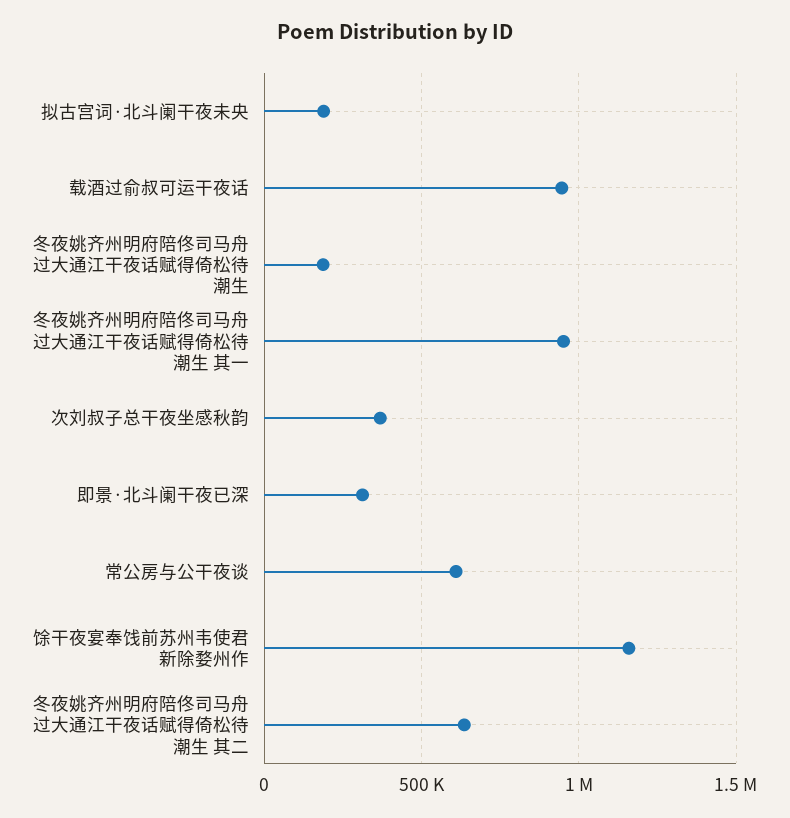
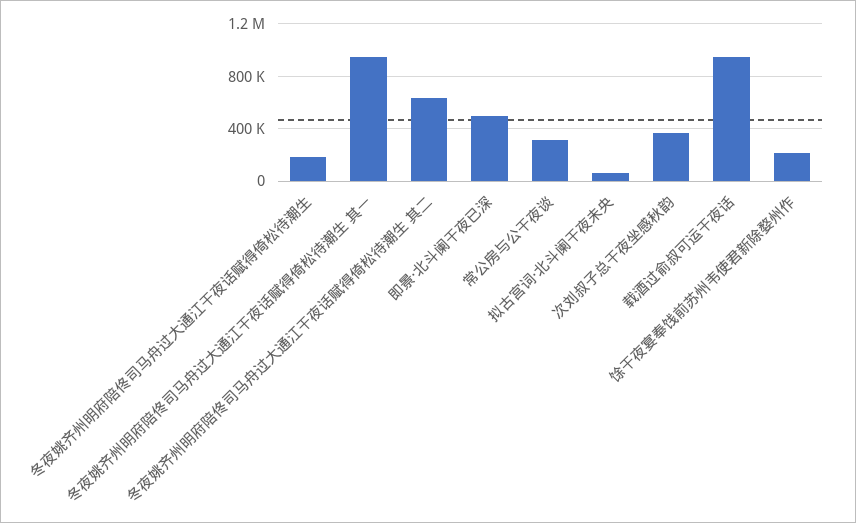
  {
-   "拟古宫词·北斗阑干夜未央": 200000,
+   "拟古宫词·北斗阑干夜未央": 50000,
    "载酒过俞叔可运干夜话": 950000,
    "冬夜姚齐州明府陪佟司马舟过大通江干夜话赋得倚松待潮生": 200000,
    "冬夜姚齐州明府陪佟司马舟过大通江干夜话赋得倚松待潮生 其一": 950000,
    "次刘叔子总干夜坐感秋韵": 350000,
-   "即景·北斗阑干夜已深": 300000,
+   "即景·北斗阑干夜已深": 500000,
-   "常公房与公干夜谈": 600000,
+   "常公房与公干夜谈": 300000,
-   "馀干夜宴奉饯前苏州韦使君新除婺州作": 1150000,
+   "馀干夜宴奉饯前苏州韦使君新除婺州作": 200000,
    "冬夜姚齐州明府陪佟司马舟过大通江干夜话赋得倚松待潮生 其二": 650000
  }

